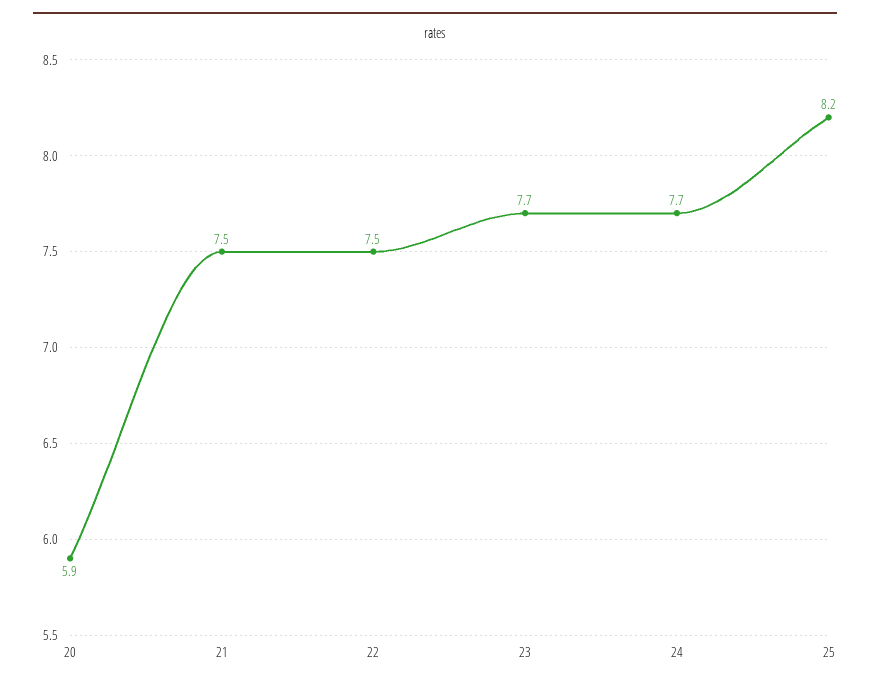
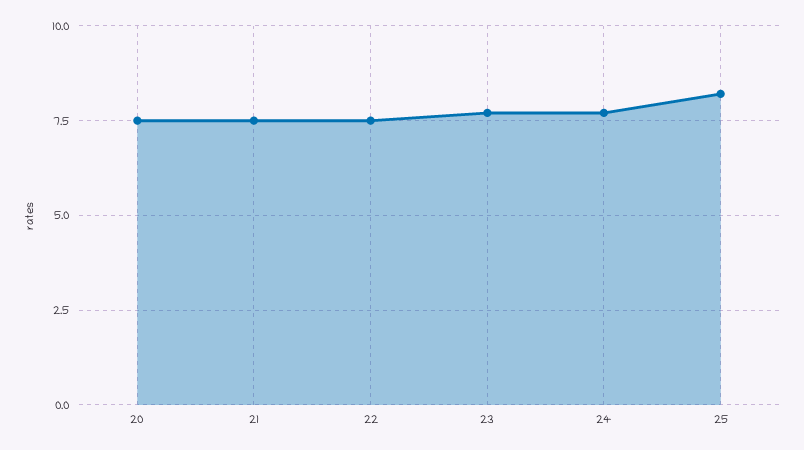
  {
-   "20": 5.9,
+   "20": 7.5,
    "21": 7.5,
    "22": 7.5,
    "23": 7.7,
    "24": 7.7,
    "25": 8.2
  }

